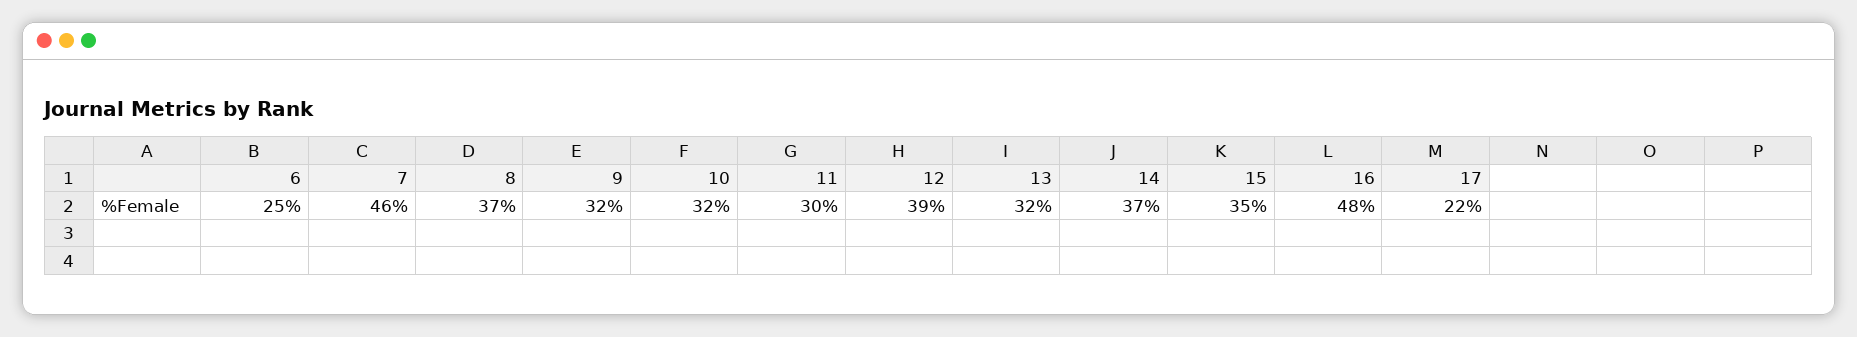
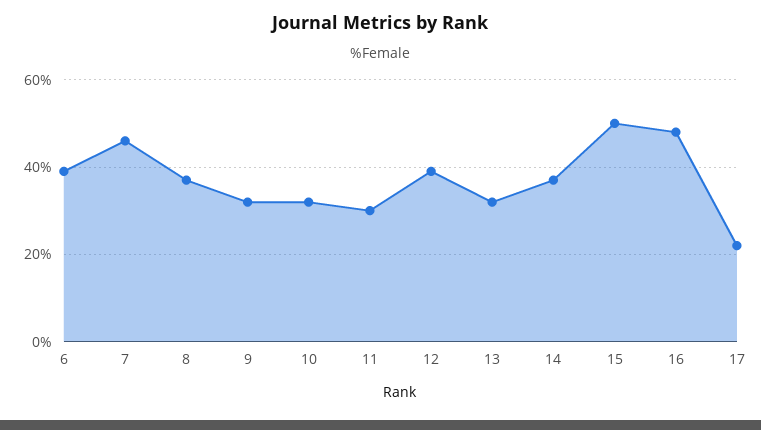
  {
-   "6": 25,
+   "6": 40,
    "7": 46,
    "8": 37,
    "9": 32,
    "10": 32,
    "11": 30,
    "12": 39,
    "13": 32,
    "14": 37,
-   "15": 35,
+   "15": 50,
    "16": 48,
    "17": 22
  }

